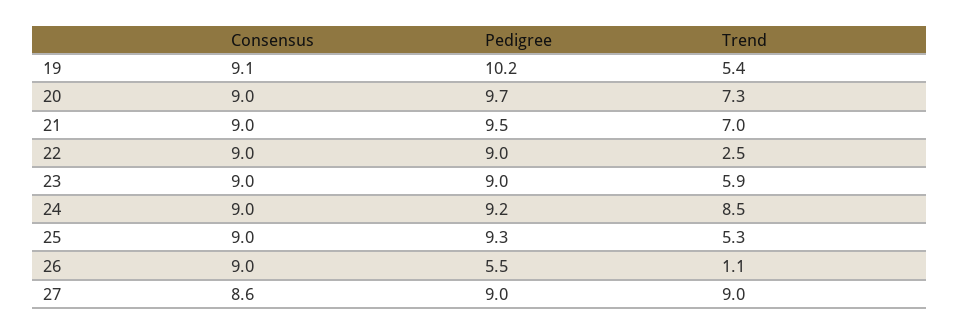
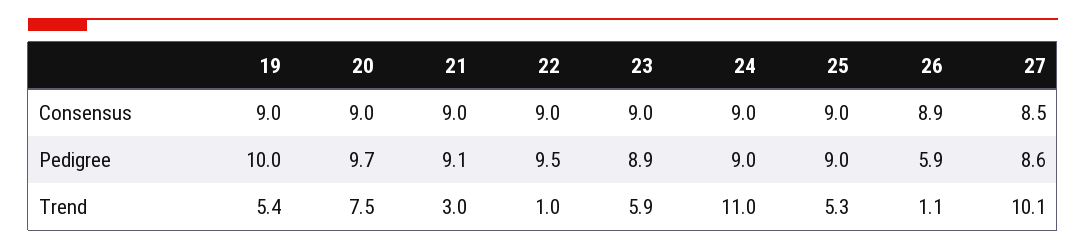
  {
    "Consensus": {
-     "19": 9.1,
+     "19": 9,
      "20": 9,
      "21": 9,
      "22": 9,
      "23": 9,
      "24": 9,
      "25": 9,
-     "26": 9,
+     "26": 8.9,
-     "27": 8.6
+     "27": 8.5
    },
    "Pedigree": {
-     "19": 10.2,
+     "19": 10,
      "20": 9.7,
-     "21": 9.5,
+     "21": 9.1,
-     "22": 9,
+     "22": 9.5,
-     "23": 9,
+     "23": 8.9,
-     "24": 9.2,
+     "24": 9,
-     "25": 9.3,
+     "25": 9,
-     "26": 5.5,
+     "26": 5.9,
-     "27": 9
+     "27": 8.6
    },
    "Trend": {
      "19": 5.4,
-     "20": 7.3,
+     "20": 7.5,
-     "21": 7,
+     "21": 3,
-     "22": 2.5,
+     "22": 1,
      "23": 5.9,
-     "24": 8.5,
+     "24": 11,
      "25": 5.3,
      "26": 1.1,
-     "27": 9
+     "27": 10.1
    }
  }

